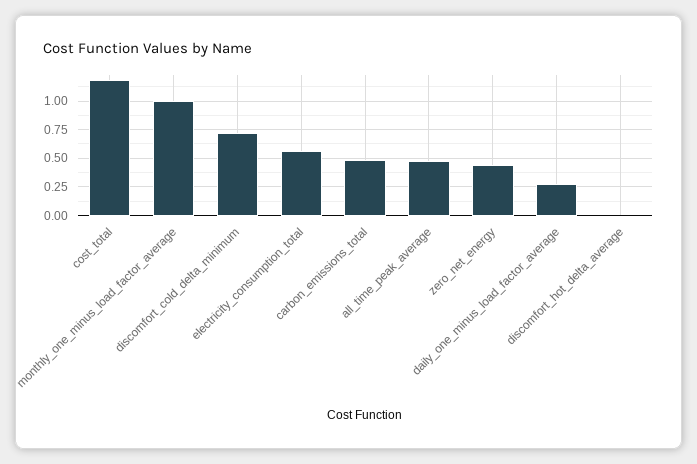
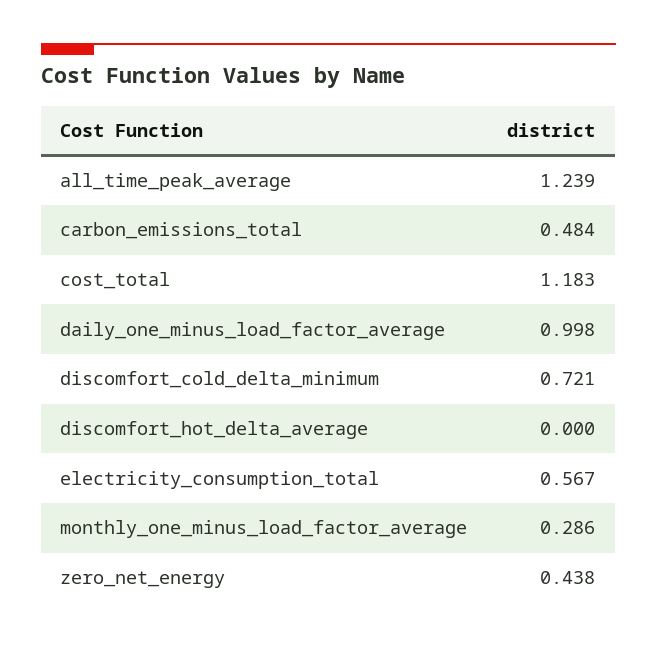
  {
    "cost_total": 1.183,
-   "monthly_one_minus_load_factor_average": 1,
+   "monthly_one_minus_load_factor_average": 0.286,
    "discomfort_cold_delta_minimum": 0.721,
    "electricity_consumption_total": 0.567,
    "carbon_emissions_total": 0.484,
-   "all_time_peak_average": 0.5,
+   "all_time_peak_average": 1.239,
    "zero_net_energy": 0.438,
-   "daily_one_minus_load_factor_average": 0.25,
+   "daily_one_minus_load_factor_average": 0.998,
    "discomfort_hot_delta_average": 0
  }

